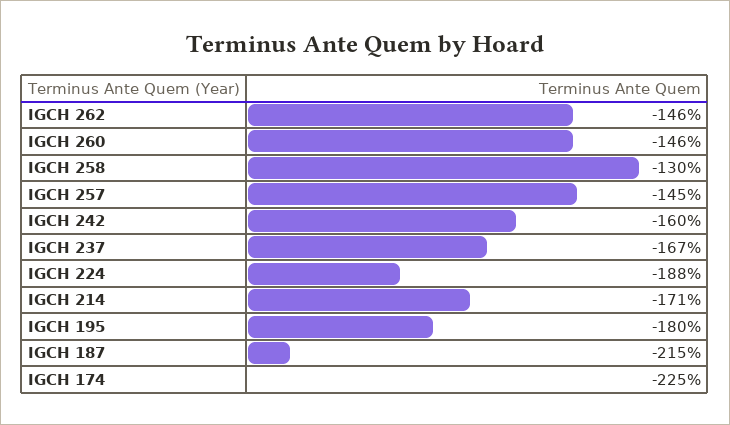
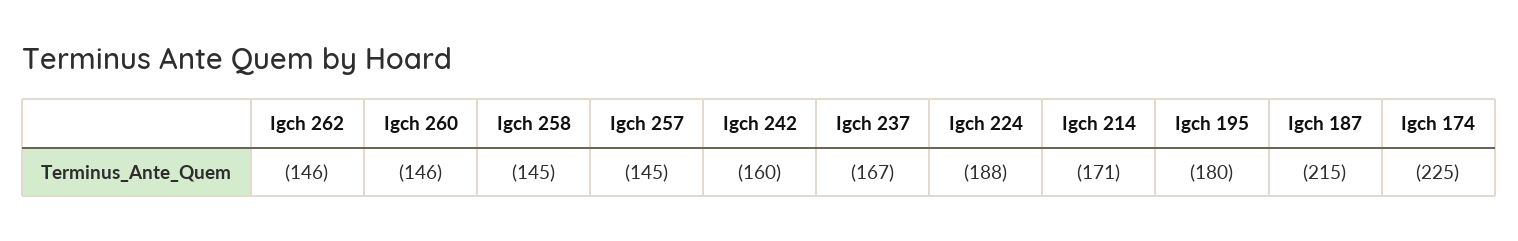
  {
    "IGCH 262": -146,
    "IGCH 260": -146,
-   "IGCH 258": -130,
+   "IGCH 258": -145,
    "IGCH 257": -145,
    "IGCH 242": -160,
    "IGCH 237": -167,
    "IGCH 224": -188,
    "IGCH 214": -171,
    "IGCH 195": -180,
    "IGCH 187": -215,
    "IGCH 174": -225
  }

